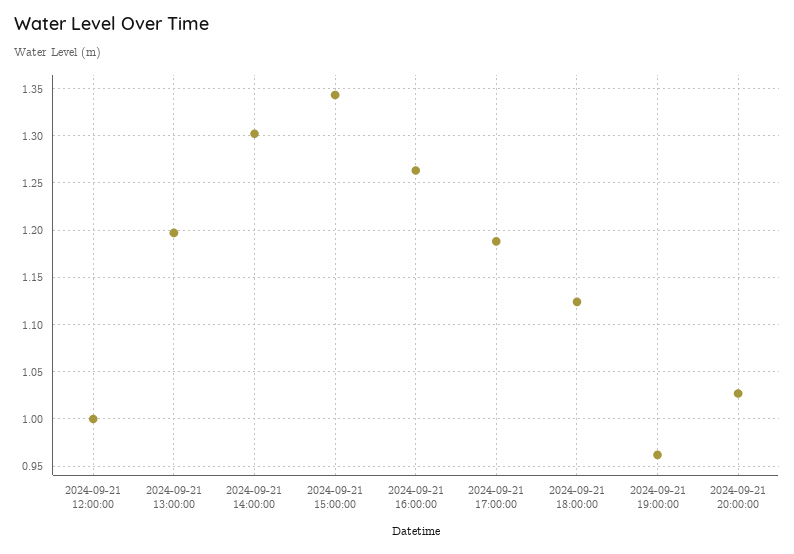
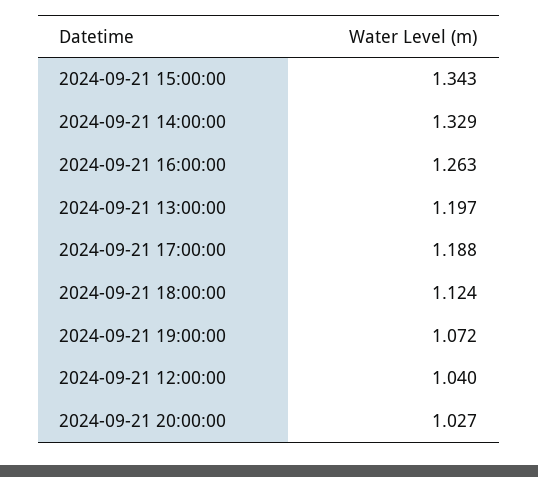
  {
-   "2024-09-21 12:00:00": 1,
+   "2024-09-21 12:00:00": 1.04,
    "2024-09-21 13:00:00": 1.197,
-   "2024-09-21 14:00:00": 1.3,
+   "2024-09-21 14:00:00": 1.329,
    "2024-09-21 15:00:00": 1.343,
    "2024-09-21 16:00:00": 1.263,
    "2024-09-21 17:00:00": 1.188,
    "2024-09-21 18:00:00": 1.124,
-   "2024-09-21 19:00:00": 0.96,
+   "2024-09-21 19:00:00": 1.072,
    "2024-09-21 20:00:00": 1.027
  }

